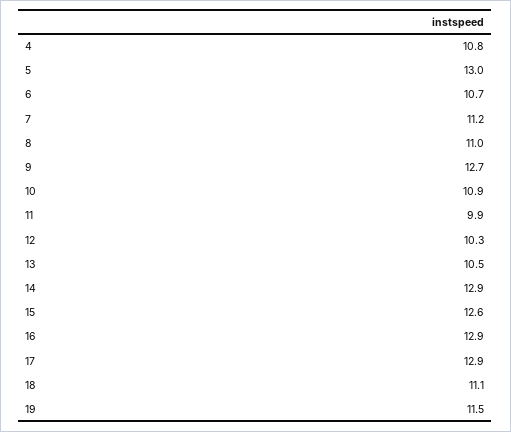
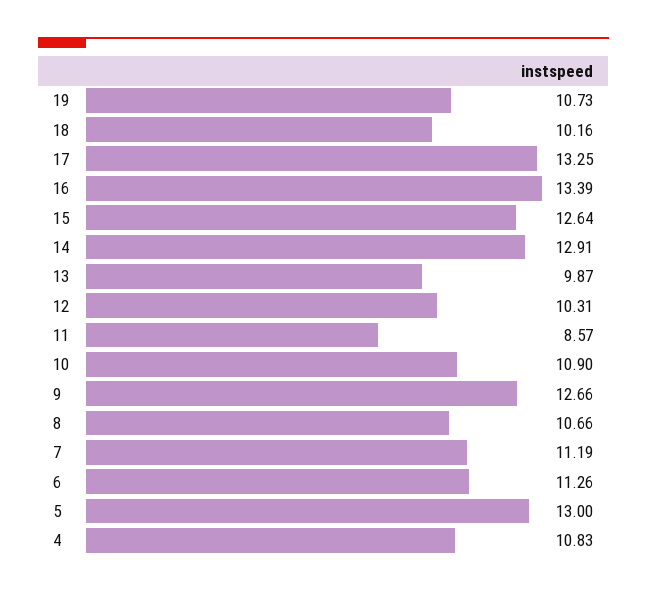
  {
    "4": 10.83,
    "5": 13,
-   "6": 10.7,
+   "6": 11.26,
    "7": 11.19,
-   "8": 11,
+   "8": 10.66,
    "9": 12.66,
    "10": 10.9,
-   "11": 9.9,
+   "11": 8.57,
    "12": 10.31,
-   "13": 10.5,
+   "13": 9.87,
    "14": 12.91,
    "15": 12.64,
-   "16": 12.9,
+   "16": 13.39,
-   "17": 12.9,
+   "17": 13.25,
-   "18": 11.1,
+   "18": 10.16,
-   "19": 11.5
+   "19": 10.73
  }

